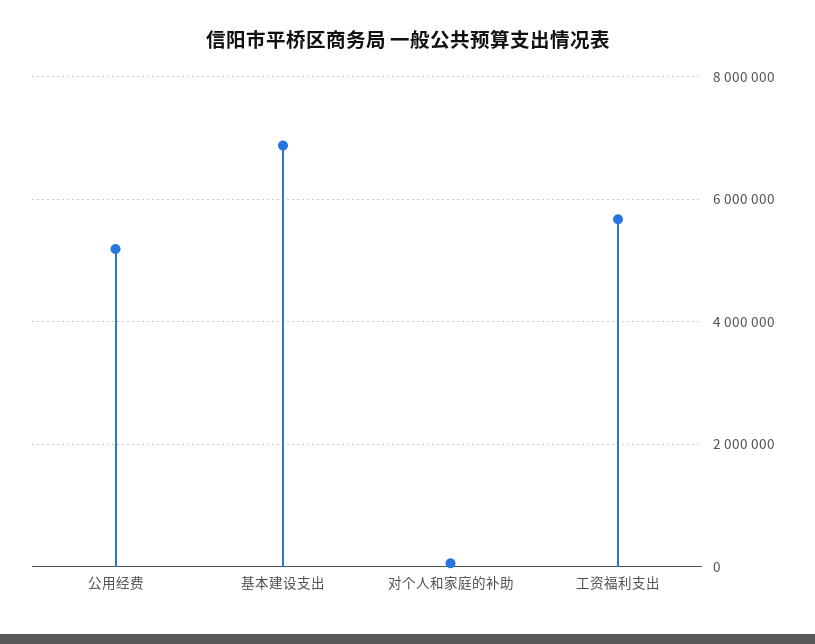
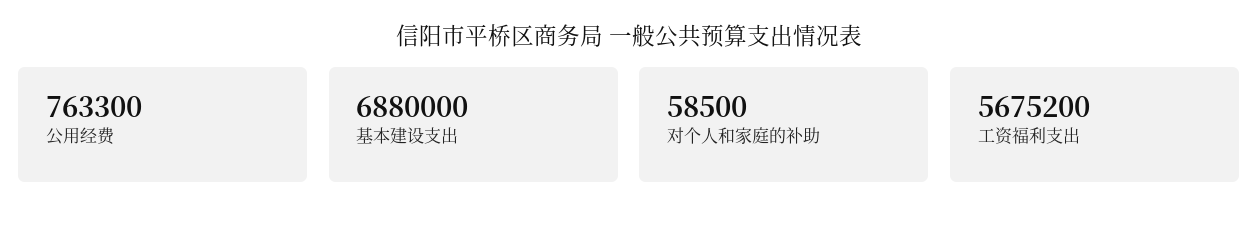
  {
-   "公用经费": 5200000,
+   "公用经费": 763300,
    "基本建设支出": 6880000,
    "对个人和家庭的补助": 58500,
    "工资福利支出": 5675200
  }

